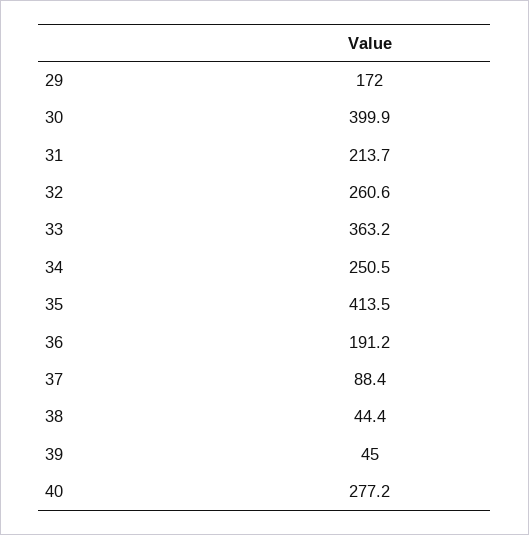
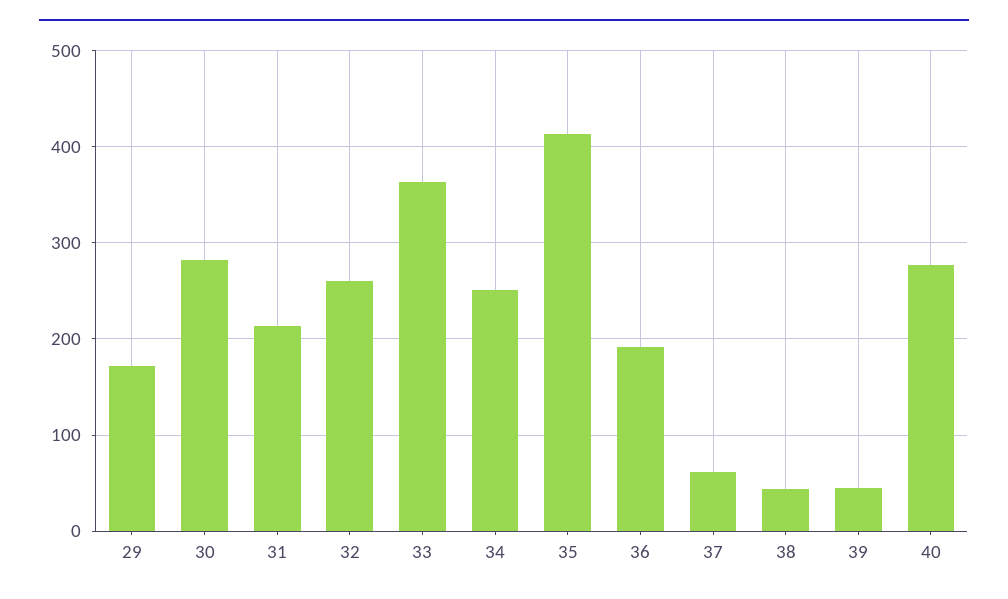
  {
    "29": 172,
-   "30": 399.9,
+   "30": 280,
    "31": 213.7,
    "32": 260.6,
    "33": 363.2,
    "34": 250.5,
    "35": 413.5,
    "36": 191.2,
-   "37": 88.4,
+   "37": 60,
    "38": 44.4,
    "39": 45,
    "40": 277.2
  }

